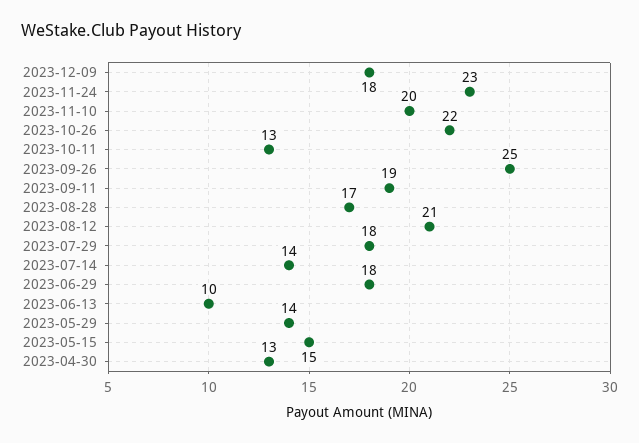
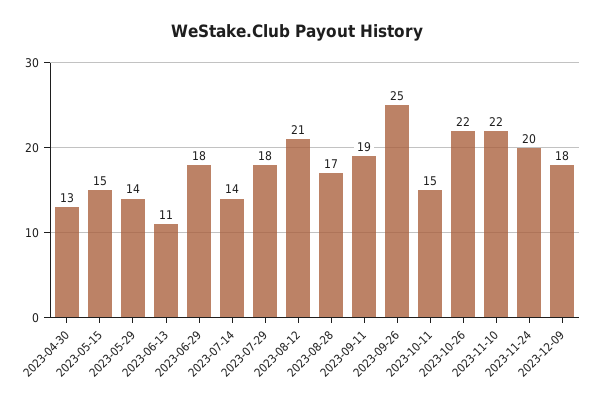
  {
    "2023-12-09": 18,
-   "2023-11-24": 23,
+   "2023-11-24": 20,
-   "2023-11-10": 20,
+   "2023-11-10": 22,
    "2023-10-26": 22,
-   "2023-10-11": 13,
+   "2023-10-11": 15,
    "2023-09-26": 25,
    "2023-09-11": 19,
    "2023-08-28": 17,
    "2023-08-12": 21,
    "2023-07-29": 18,
    "2023-07-14": 14,
    "2023-06-29": 18,
-   "2023-06-13": 10,
+   "2023-06-13": 11,
    "2023-05-29": 14,
    "2023-05-15": 15,
    "2023-04-30": 13
  }

